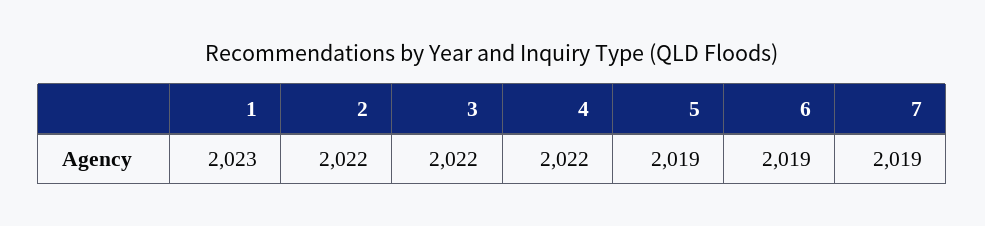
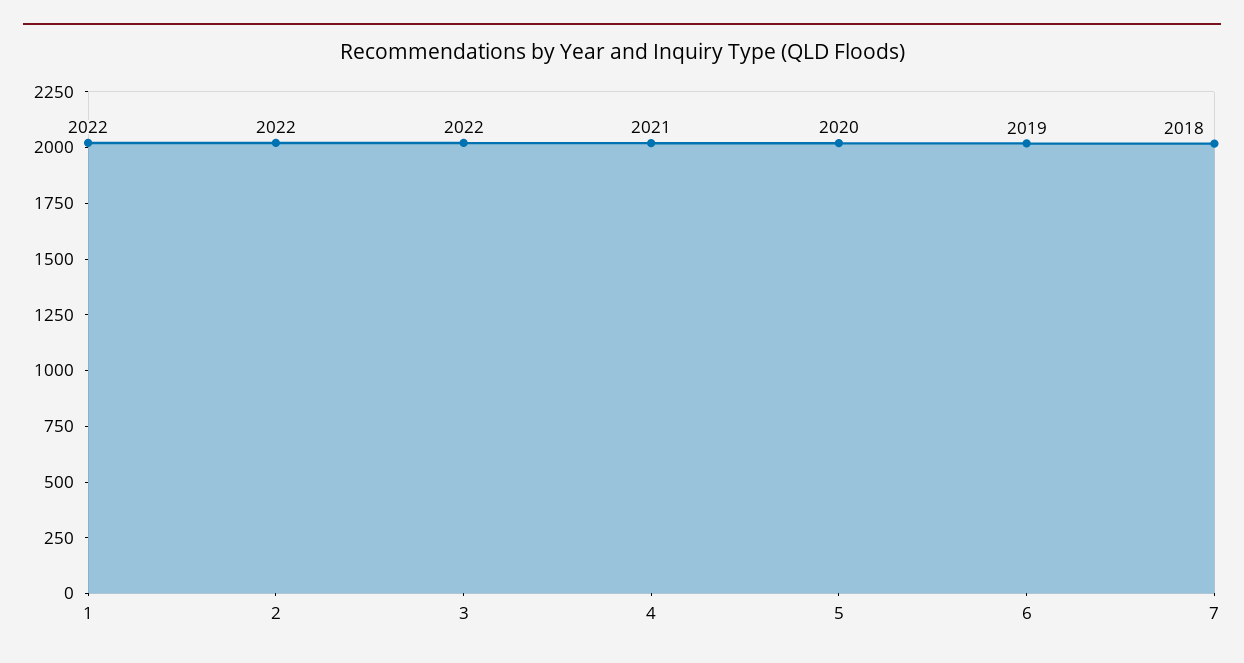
  {
-   "1": 2023,
+   "1": 2022,
    "2": 2022,
    "3": 2022,
-   "4": 2022,
+   "4": 2021,
-   "5": 2019,
+   "5": 2020,
    "6": 2019,
-   "7": 2019
+   "7": 2018
  }

